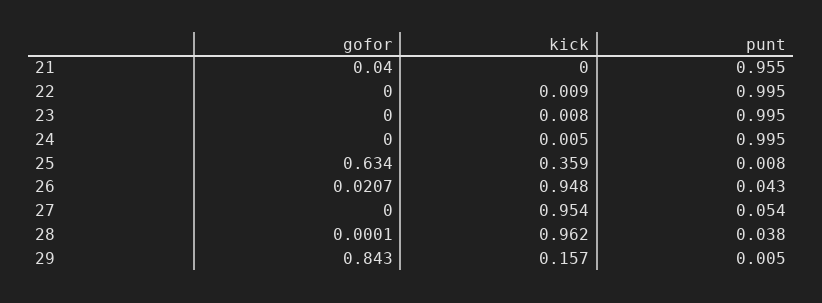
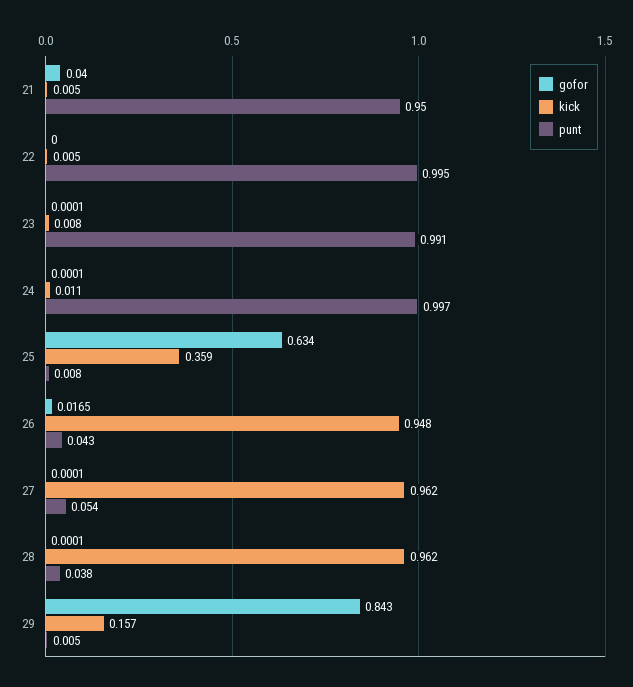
  {
    "gofor": {
      "21": 0.04,
      "22": 0,
-     "23": 0,
+     "23": 0.0001,
-     "24": 0,
+     "24": 0.0001,
      "25": 0.634,
-     "26": 0.0207,
+     "26": 0.0165,
-     "27": 0,
+     "27": 0.0001,
      "28": 0.0001,
      "29": 0.843
    },
    "kick": {
-     "21": 0,
+     "21": 0.005,
-     "22": 0.009,
+     "22": 0.005,
      "23": 0.008,
-     "24": 0.005,
+     "24": 0.011,
      "25": 0.359,
      "26": 0.948,
-     "27": 0.954,
+     "27": 0.962,
      "28": 0.962,
      "29": 0.157
    },
    "punt": {
-     "21": 0.955,
+     "21": 0.95,
      "22": 0.995,
-     "23": 0.995,
+     "23": 0.991,
-     "24": 0.995,
+     "24": 0.997,
      "25": 0.008,
      "26": 0.043,
      "27": 0.054,
      "28": 0.038,
      "29": 0.005
    }
  }

